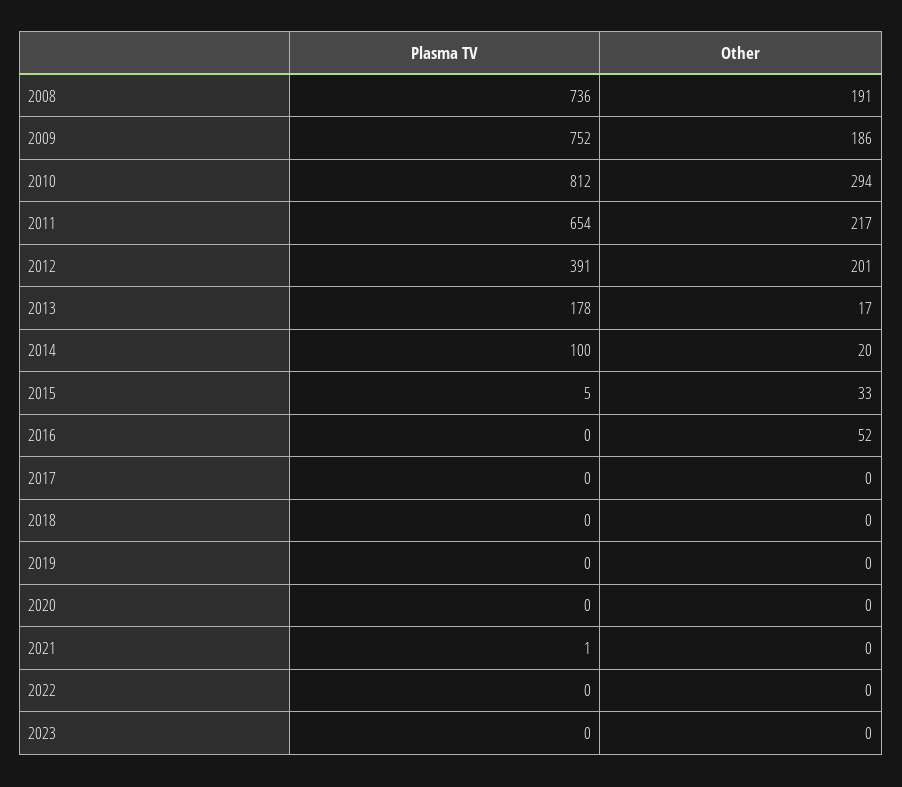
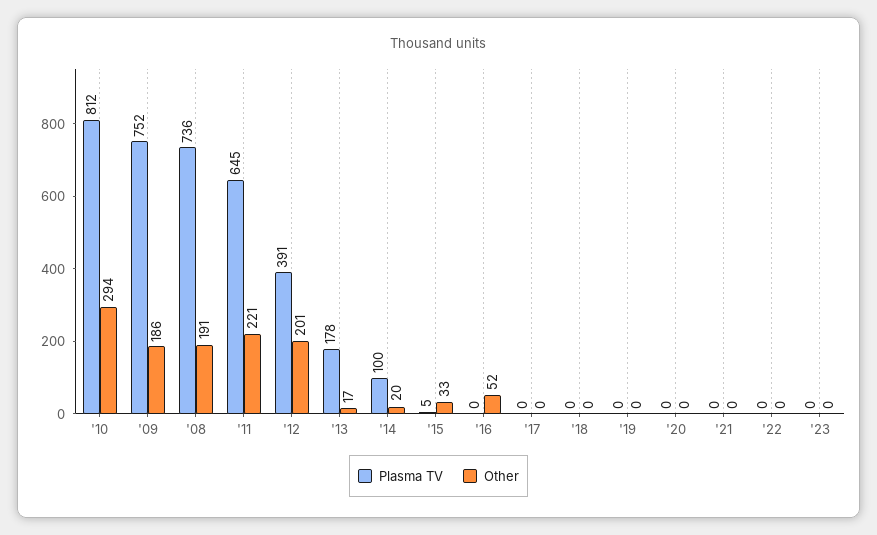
  {
    "Plasma TV": {
      "2008": 736,
      "2009": 752,
      "2010": 812,
-     "2011": 654,
+     "2011": 645,
      "2012": 391,
      "2013": 178,
      "2014": 100,
      "2015": 5,
      "2016": 0,
      "2017": 0,
      "2018": 0,
      "2019": 0,
      "2020": 0,
-     "2021": 1,
+     "2021": 0,
      "2022": 0,
      "2023": 0
    },
    "Other": {
      "2008": 191,
      "2009": 186,
      "2010": 294,
-     "2011": 217,
+     "2011": 221,
      "2012": 201,
      "2013": 17,
      "2014": 20,
      "2015": 33,
      "2016": 52,
      "2017": 0,
      "2018": 0,
      "2019": 0,
      "2020": 0,
      "2021": 0,
      "2022": 0,
      "2023": 0
    }
  }

